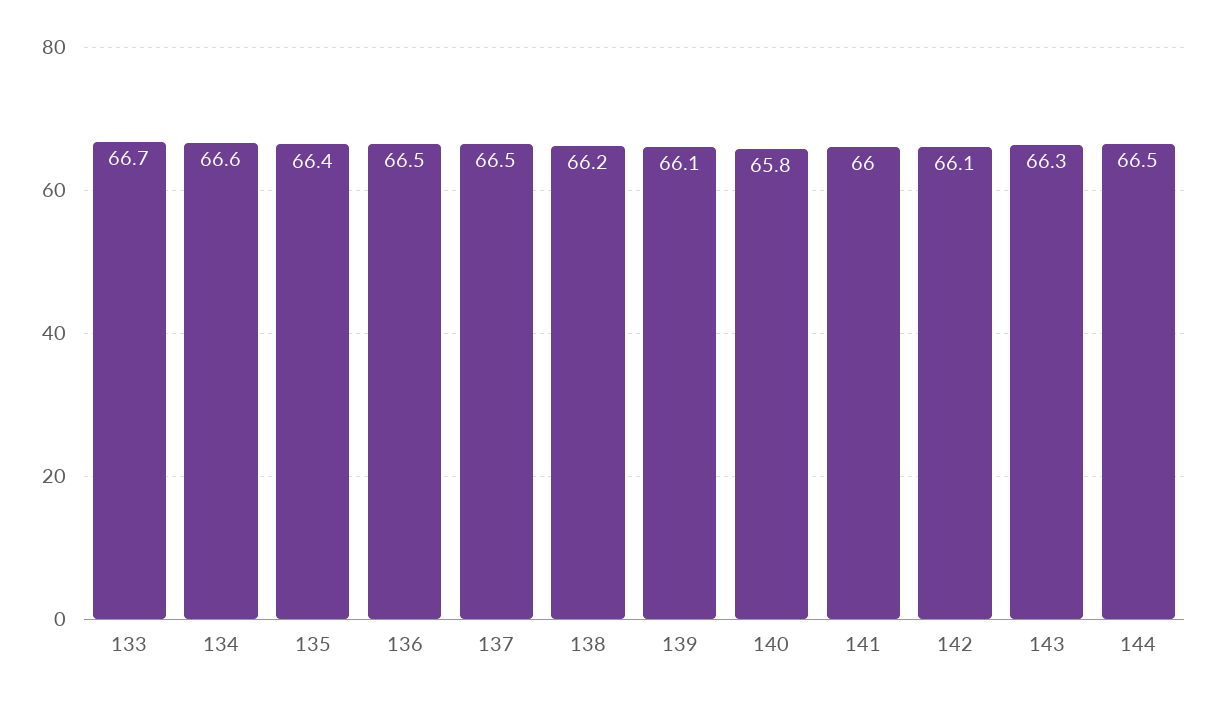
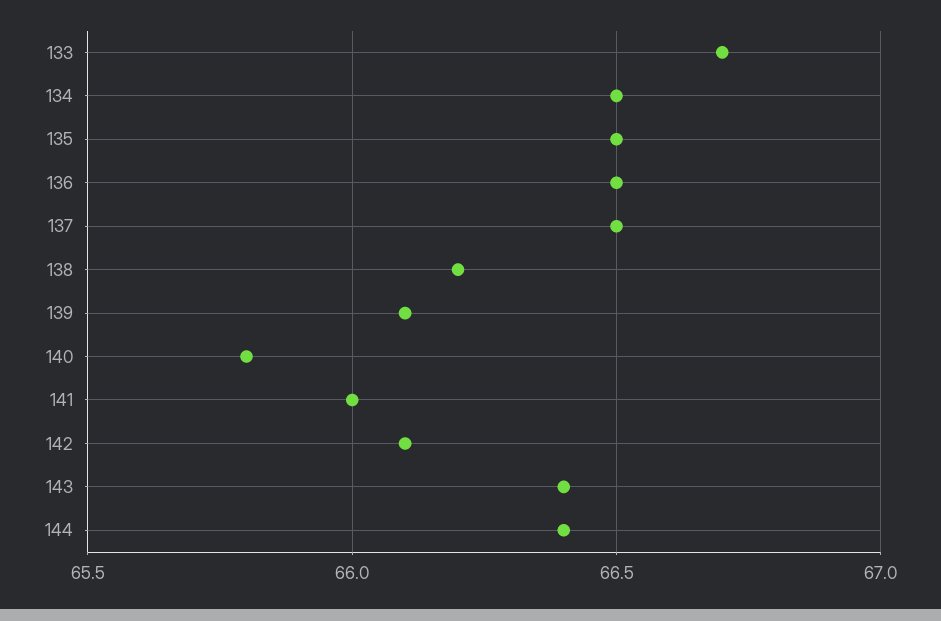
  {
    "133": 66.7,
-   "134": 66.6,
+   "134": 66.5,
-   "135": 66.4,
+   "135": 66.5,
    "136": 66.5,
    "137": 66.5,
    "138": 66.2,
    "139": 66.1,
    "140": 65.8,
    "141": 66,
    "142": 66.1,
-   "143": 66.3,
+   "143": 66.4,
-   "144": 66.5
+   "144": 66.4
  }

